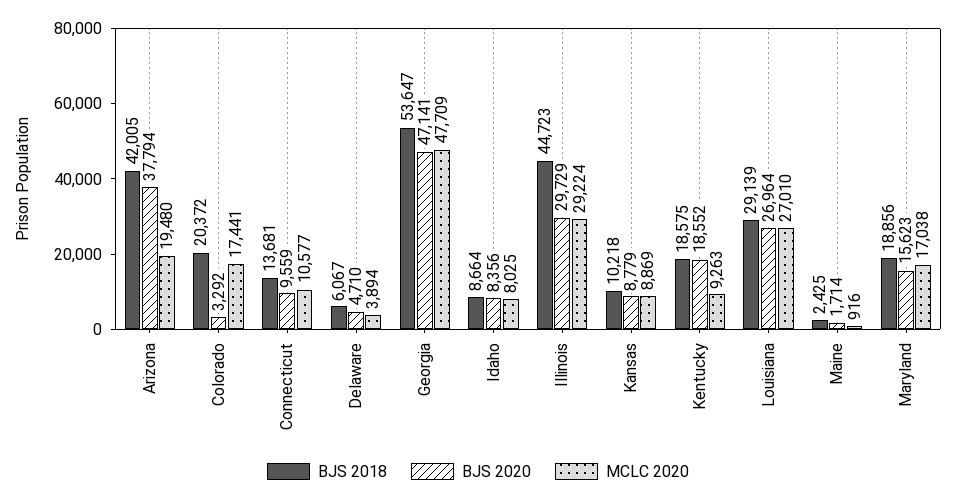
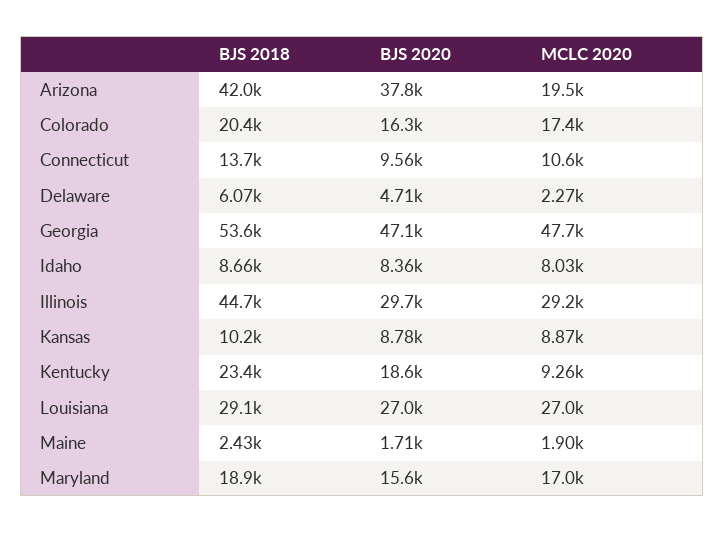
  {
    "BJS 2018": {
      "Arizona": 42005,
      "Colorado": 20372,
      "Connecticut": 13681,
      "Delaware": 6067,
      "Georgia": 53647,
      "Idaho": 8664,
      "Illinois": 44723,
      "Kansas": 10218,
-     "Kentucky": 18575,
+     "Kentucky": 23400,
      "Louisiana": 29139,
      "Maine": 2425,
      "Maryland": 18856
    },
    "BJS 2020": {
      "Arizona": 37794,
-     "Colorado": 3292,
+     "Colorado": 16300,
      "Connecticut": 9559,
      "Delaware": 4710,
      "Georgia": 47141,
      "Idaho": 8356,
      "Illinois": 29729,
      "Kansas": 8779,
      "Kentucky": 18552,
      "Louisiana": 26964,
      "Maine": 1714,
      "Maryland": 15623
    },
    "MCLC 2020": {
      "Arizona": 19480,
      "Colorado": 17441,
      "Connecticut": 10577,
-     "Delaware": 3894,
+     "Delaware": 2270,
      "Georgia": 47709,
      "Idaho": 8025,
      "Illinois": 29224,
      "Kansas": 8869,
      "Kentucky": 9263,
      "Louisiana": 27010,
-     "Maine": 916,
+     "Maine": 1900,
      "Maryland": 17038
    }
  }

